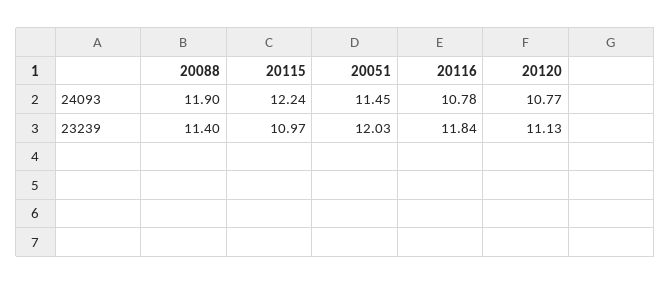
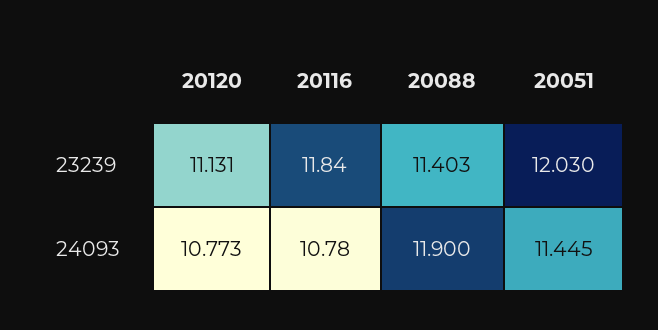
  {
    "20088": {
      "24093": 11.9,
      "23239": 11.403
    },
-   "20115": {
-     "24093": 12.24,
-     "23239": 10.97
-   },
    "20051": {
      "24093": 11.445,
      "23239": 12.03
    },
    "20116": {
      "24093": 10.78,
      "23239": 11.84
    },
    "20120": {
      "24093": 10.773,
      "23239": 11.131
    }
  }

